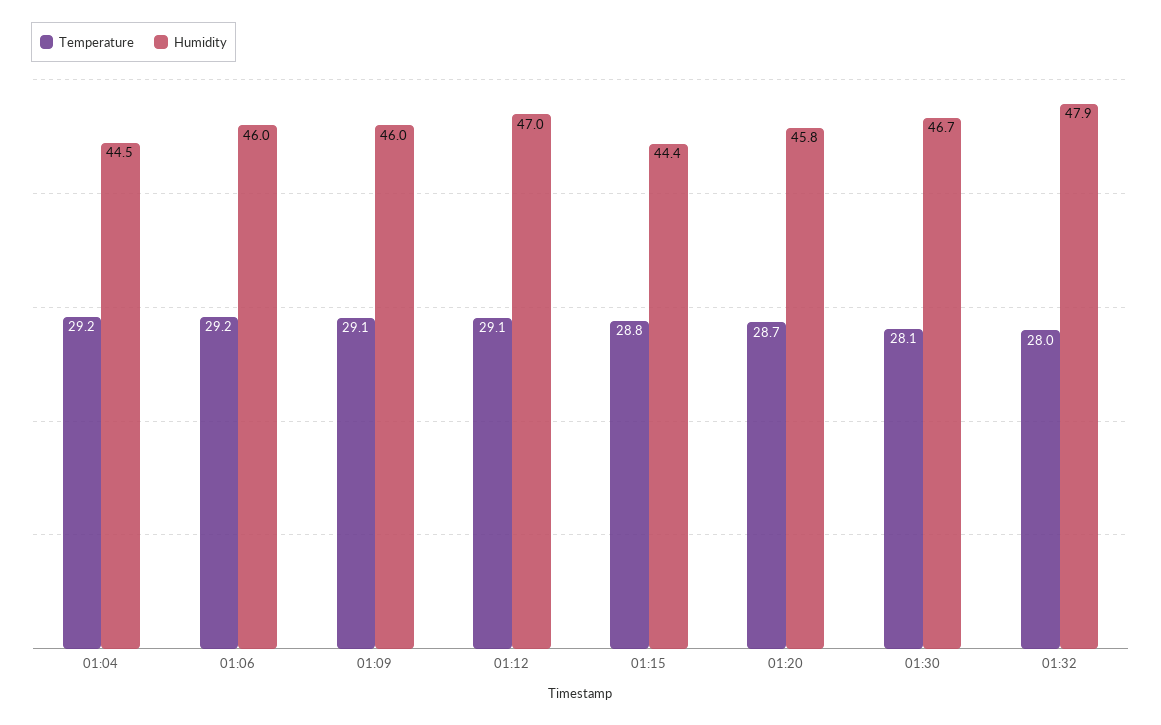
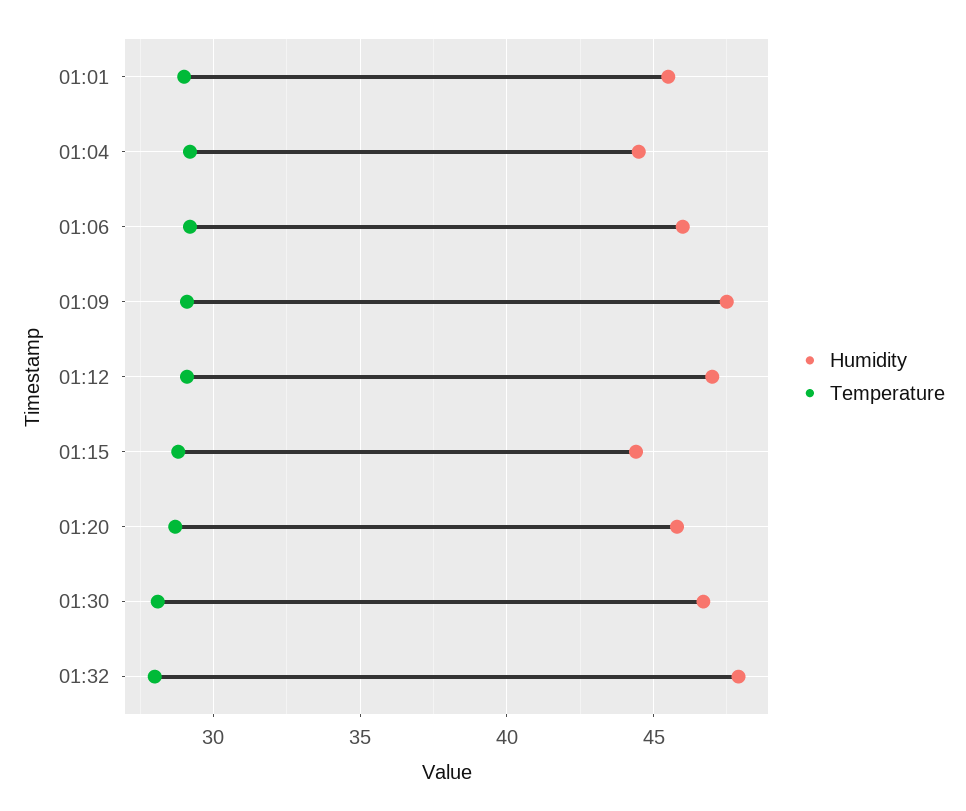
  {
    "Temperature": {
      "01:04": 29.2,
      "01:06": 29.2,
      "01:09": 29.1,
      "01:12": 29.1,
      "01:15": 28.8,
      "01:20": 28.7,
      "01:30": 28.1,
-     "01:32": 28
+     "01:32": 28,
+     "01:01": 29
    },
    "Humidity": {
      "01:04": 44.5,
      "01:06": 46,
-     "01:09": 46,
+     "01:09": 47.5,
      "01:12": 47,
      "01:15": 44.4,
      "01:20": 45.8,
      "01:30": 46.7,
-     "01:32": 47.9
+     "01:32": 47.9,
+     "01:01": 45.5
    }
  }

